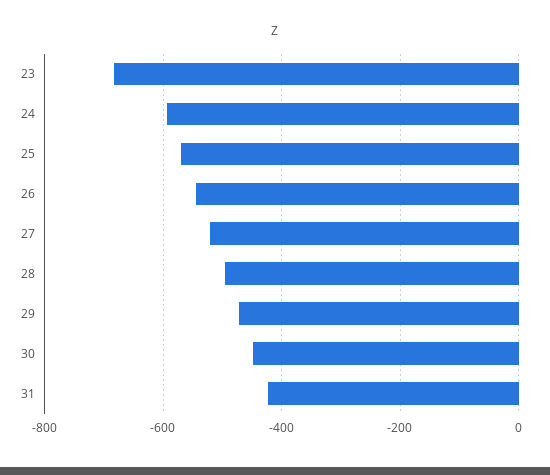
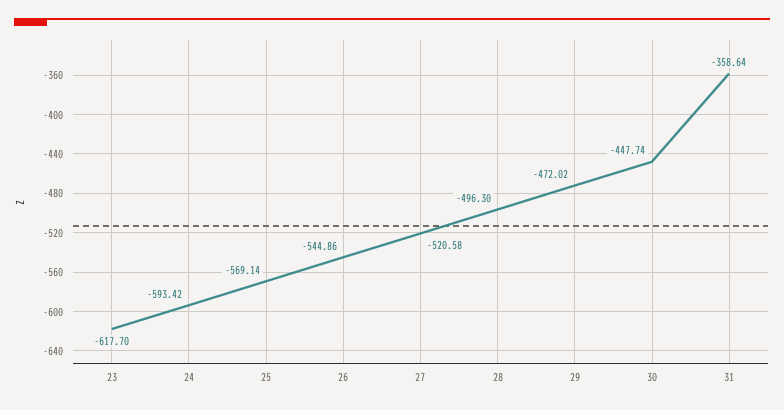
  {
-   "23": -680,
+   "23": -617.7,
    "24": -593.42,
    "25": -569.14,
    "26": -544.86,
    "27": -520.58,
    "28": -496.3,
    "29": -472.02,
    "30": -447.74,
-   "31": -420
+   "31": -358.64
  }

